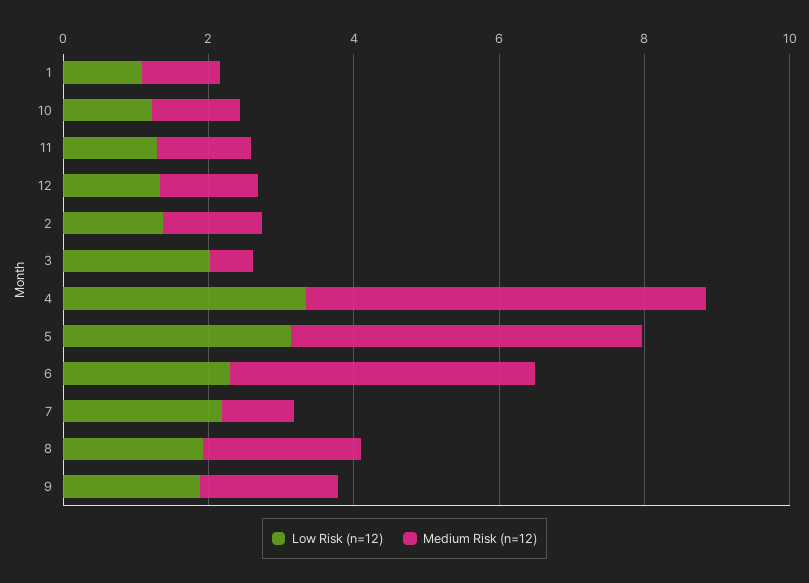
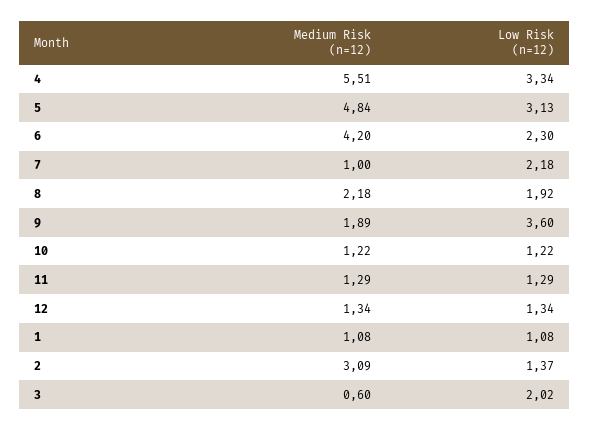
  {
    "Low Risk (n=12)": {
      "1": 1.08,
      "10": 1.22,
      "11": 1.29,
      "12": 1.34,
      "2": 1.37,
      "3": 2.02,
      "4": 3.34,
      "5": 3.13,
      "6": 2.3,
      "7": 2.18,
      "8": 1.92,
-     "9": 2
+     "9": 3.6
    },
    "Medium Risk (n=12)": {
      "1": 1.08,
      "10": 1.22,
      "11": 1.29,
      "12": 1.34,
-     "2": 1.5,
+     "2": 3.09,
      "3": 0.6,
      "4": 5.51,
      "5": 4.84,
      "6": 4.2,
      "7": 1,
      "8": 2.18,
      "9": 1.89
    }
  }

